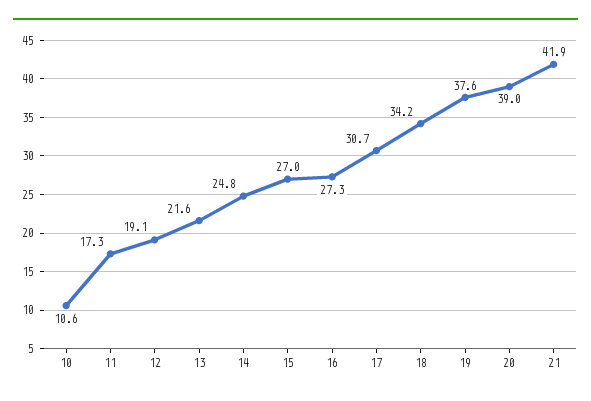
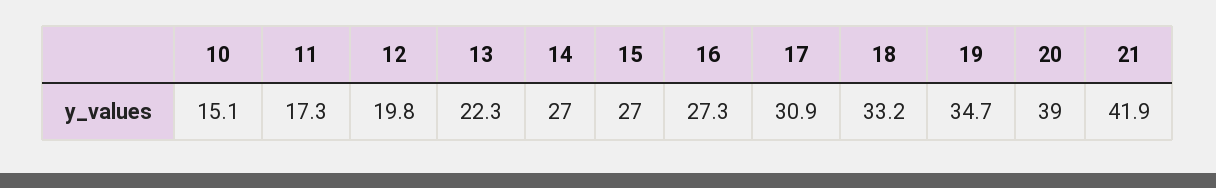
  {
-   "10": 10.6,
+   "10": 15.1,
    "11": 17.3,
-   "12": 19.1,
+   "12": 19.8,
-   "13": 21.6,
+   "13": 22.3,
-   "14": 24.8,
+   "14": 27,
    "15": 27,
    "16": 27.3,
-   "17": 30.7,
+   "17": 30.9,
-   "18": 34.2,
+   "18": 33.2,
-   "19": 37.6,
+   "19": 34.7,
    "20": 39,
    "21": 41.9
  }

